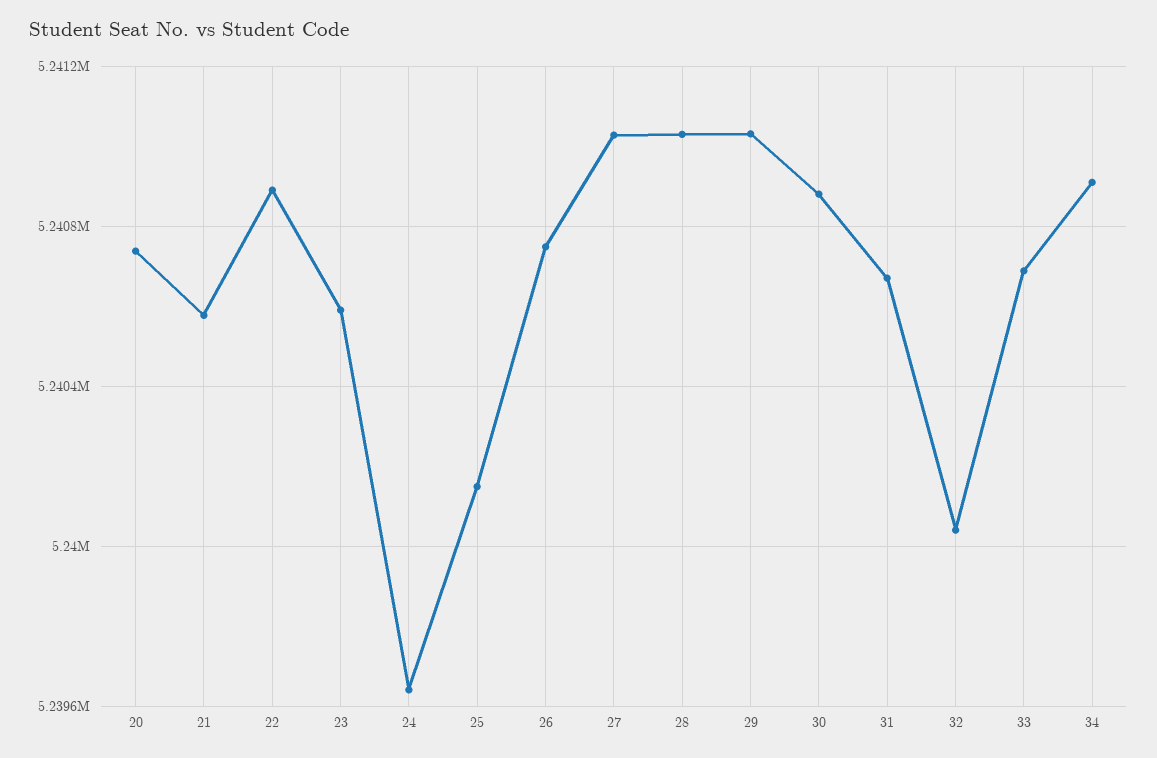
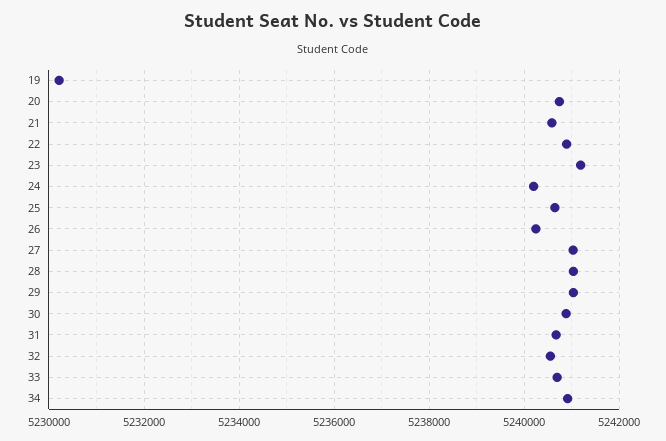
  {
    "20": 5240750,
    "21": 5240600,
    "22": 5240900,
-   "23": 5240600,
+   "23": 5241200,
-   "24": 5239650,
+   "24": 5240200,
-   "25": 5240150,
+   "25": 5240600,
-   "26": 5240750,
+   "26": 5240200,
    "27": 5241050,
    "28": 5241050,
    "29": 5241050,
    "30": 5240900,
    "31": 5240650,
-   "32": 5240050,
+   "32": 5240600,
    "33": 5240700,
-   "34": 5240900
+   "34": 5240900,
+   "19": 5230200
  }

